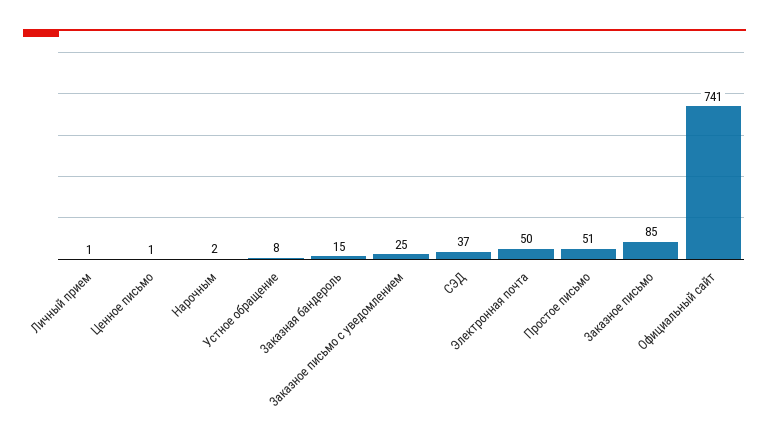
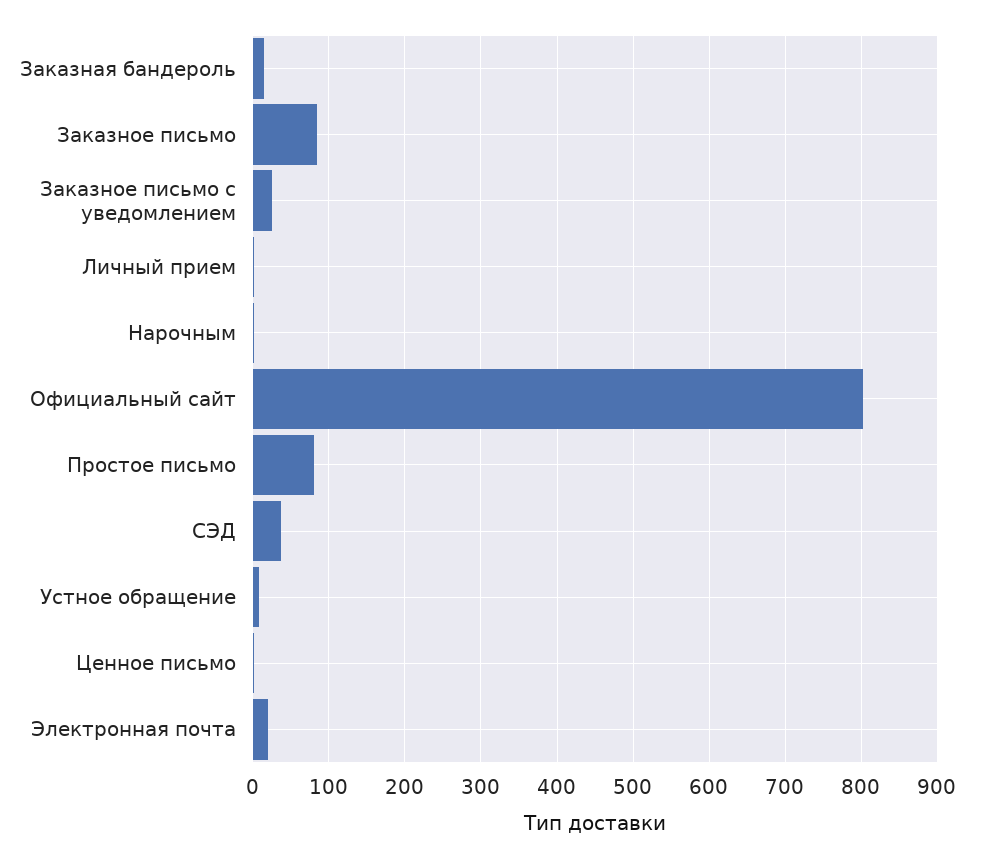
  {
    "Личный прием": 1,
    "Ценное письмо": 1,
    "Нарочным": 2,
    "Устное обращение": 8,
    "Заказная бандероль": 15,
    "Заказное письмо с уведомлением": 25,
    "СЭД": 37,
-   "Электронная почта": 50,
+   "Электронная почта": 20,
-   "Простое письмо": 51,
+   "Простое письмо": 80,
    "Заказное письмо": 85,
-   "Официальный сайт": 741
+   "Официальный сайт": 800
  }

